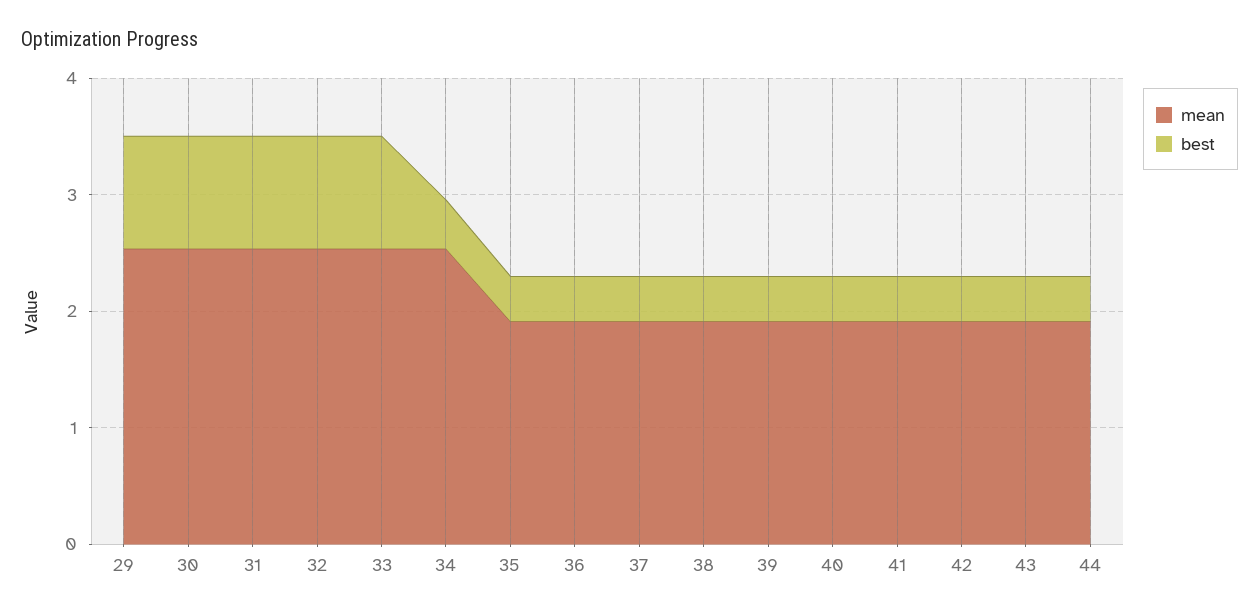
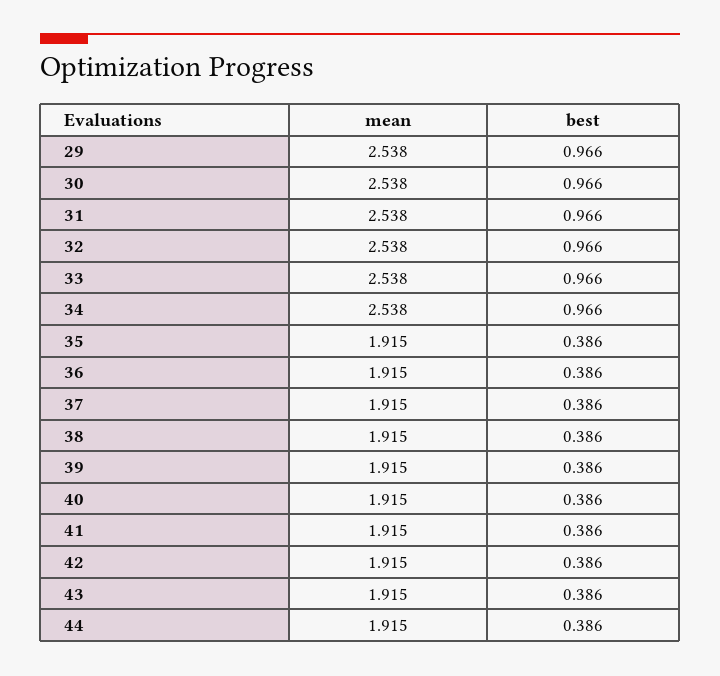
  {
    "mean": {
      "29": 2.538,
      "30": 2.538,
      "31": 2.538,
      "32": 2.538,
      "33": 2.538,
      "34": 2.538,
      "35": 1.915,
      "36": 1.915,
      "37": 1.915,
      "38": 1.915,
      "39": 1.915,
      "40": 1.915,
      "41": 1.915,
      "42": 1.915,
      "43": 1.915,
      "44": 1.915
    },
    "best": {
      "29": 0.966,
      "30": 0.966,
      "31": 0.966,
      "32": 0.966,
      "33": 0.966,
-     "34": 0.4,
+     "34": 0.966,
      "35": 0.386,
      "36": 0.386,
      "37": 0.386,
      "38": 0.386,
      "39": 0.386,
      "40": 0.386,
      "41": 0.386,
      "42": 0.386,
      "43": 0.386,
      "44": 0.386
    }
  }

